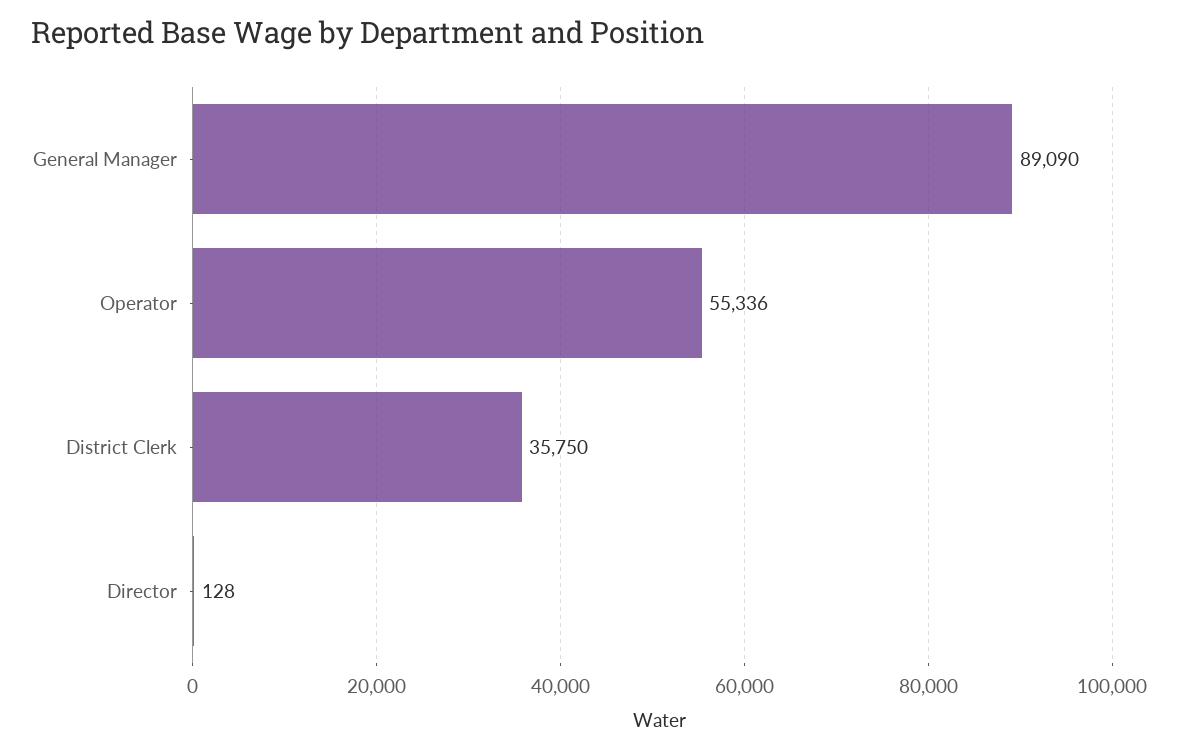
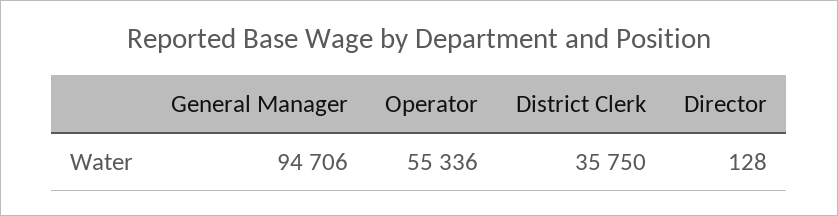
  {
-   "General Manager": 89090,
+   "General Manager": 94706,
    "Operator": 55336,
    "District Clerk": 35750,
    "Director": 128
  }

